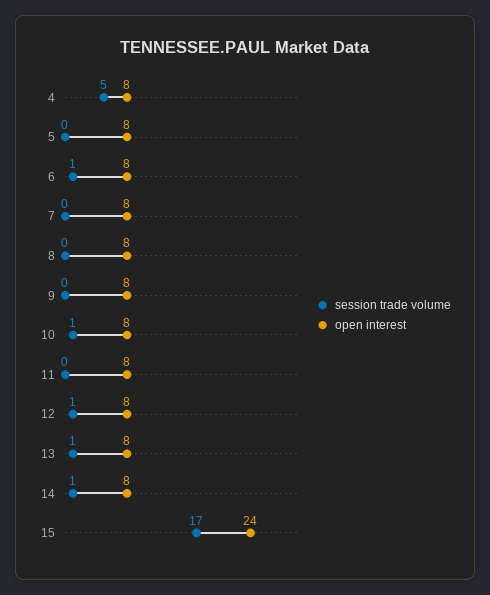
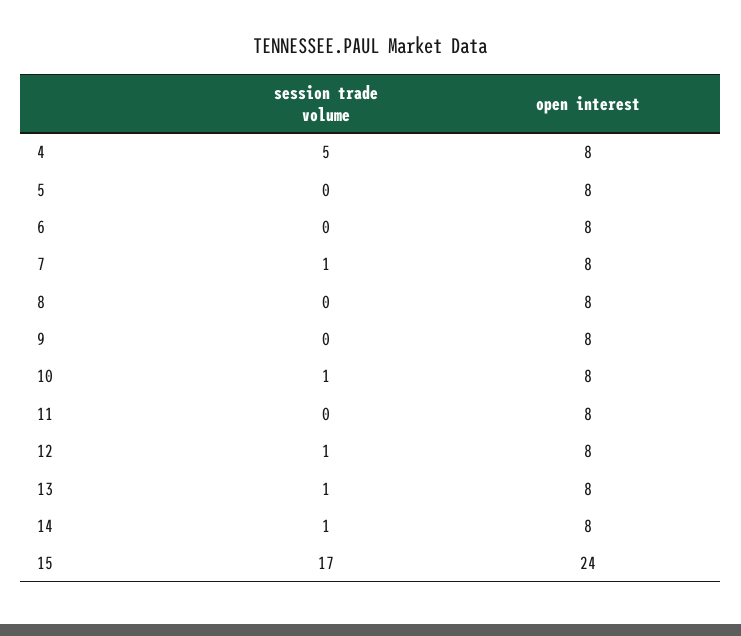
  {
    "session trade volume": {
      "4": 5,
      "5": 0,
-     "6": 1,
+     "6": 0,
-     "7": 0,
+     "7": 1,
      "8": 0,
      "9": 0,
      "10": 1,
      "11": 0,
      "12": 1,
      "13": 1,
      "14": 1,
      "15": 17
    },
    "open interest": {
      "4": 8,
      "5": 8,
      "6": 8,
      "7": 8,
      "8": 8,
      "9": 8,
      "10": 8,
      "11": 8,
      "12": 8,
      "13": 8,
      "14": 8,
      "15": 24
    }
  }

